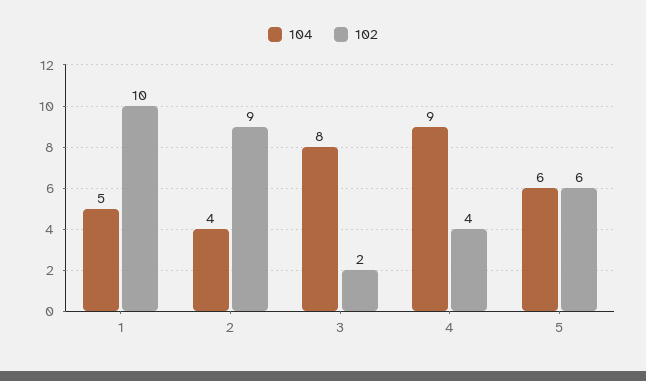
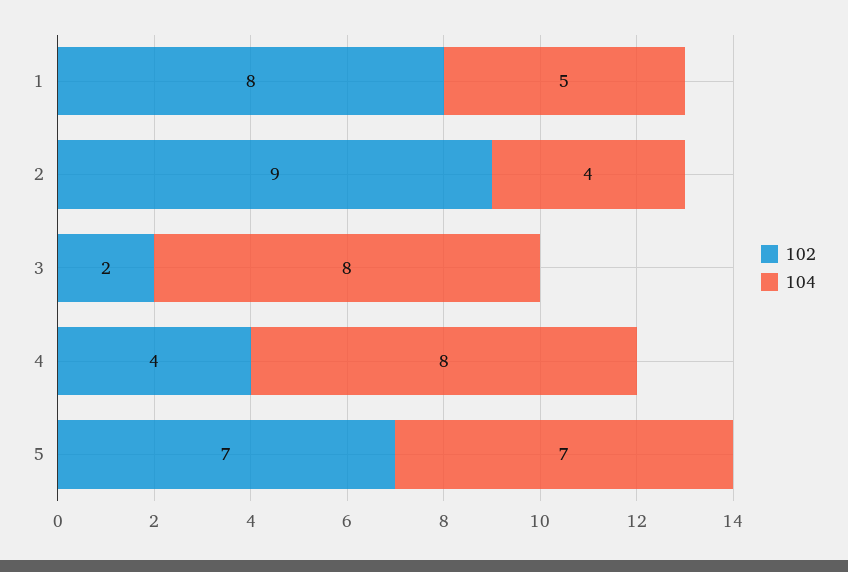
  {
    "104": {
      "1": 5,
      "2": 4,
      "3": 8,
-     "4": 9,
+     "4": 8,
-     "5": 6
+     "5": 7
    },
    "102": {
-     "1": 10,
+     "1": 8,
      "2": 9,
      "3": 2,
      "4": 4,
-     "5": 6
+     "5": 7
    }
  }

